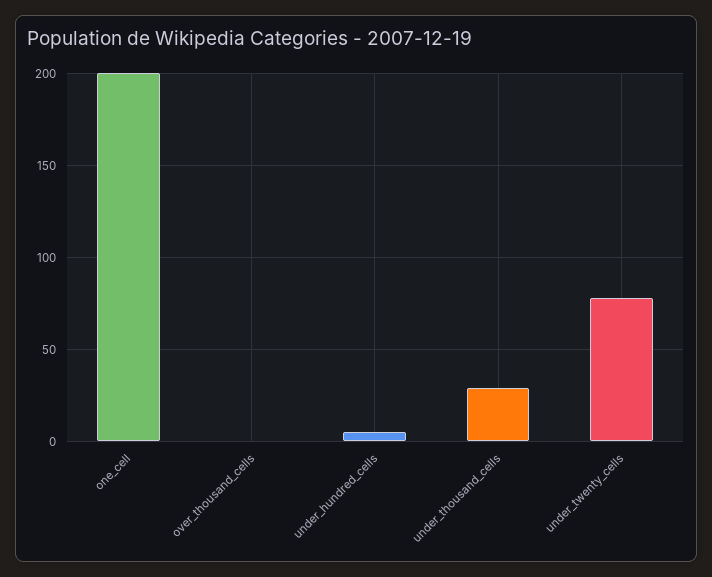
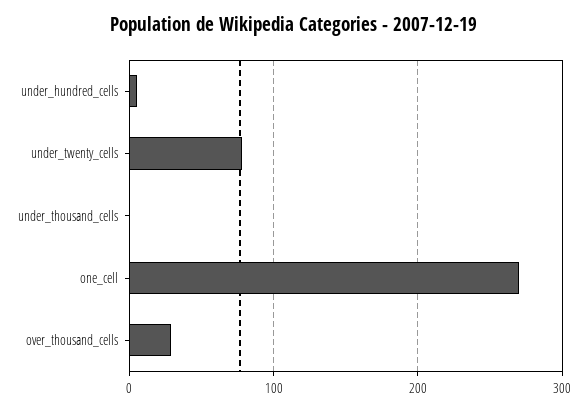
  {
-   "one_cell": 200,
+   "one_cell": 270,
-   "over_thousand_cells": 0,
+   "over_thousand_cells": 30,
    "under_hundred_cells": 5,
-   "under_thousand_cells": 30,
+   "under_thousand_cells": 0,
    "under_twenty_cells": 80
  }

